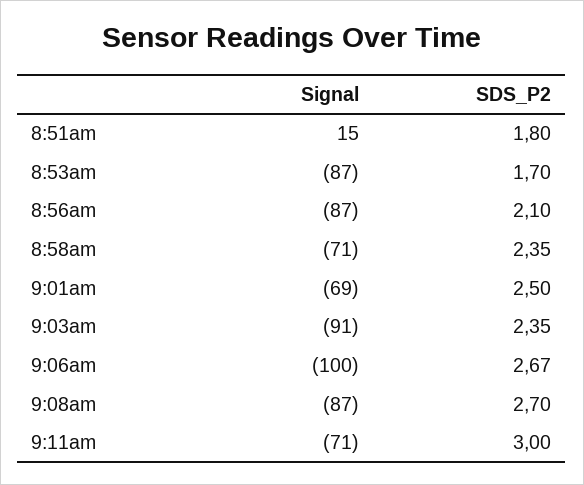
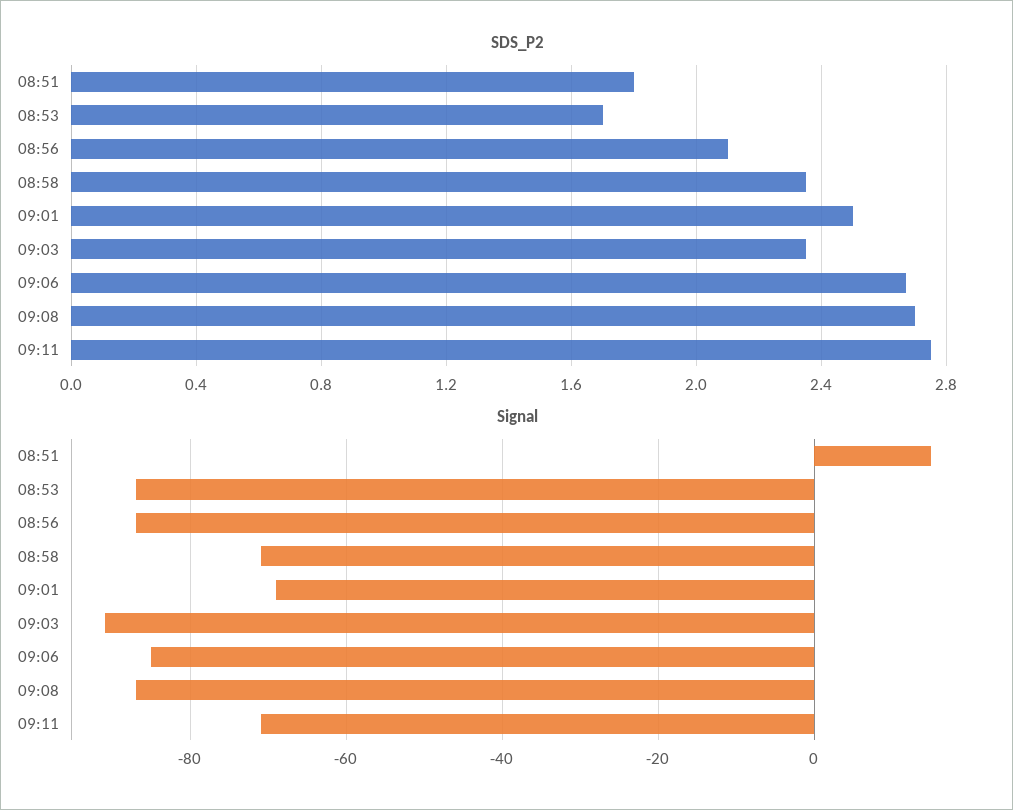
  {
    "Signal": {
      "8:51am": 15,
      "8:53am": -87,
      "8:56am": -87,
      "8:58am": -71,
      "9:01am": -69,
      "9:03am": -91,
-     "9:06am": -100,
+     "9:06am": -85,
      "9:08am": -87,
      "9:11am": -71
    },
    "SDS_P2": {
      "8:51am": 1.8,
      "8:53am": 1.7,
      "8:56am": 2.1,
      "8:58am": 2.35,
      "9:01am": 2.5,
      "9:03am": 2.35,
      "9:06am": 2.67,
      "9:08am": 2.7,
-     "9:11am": 3
+     "9:11am": 2.75
    }
  }

